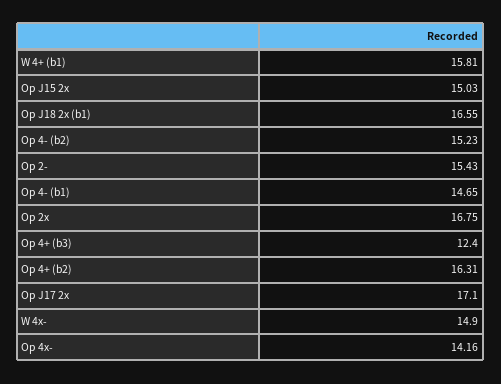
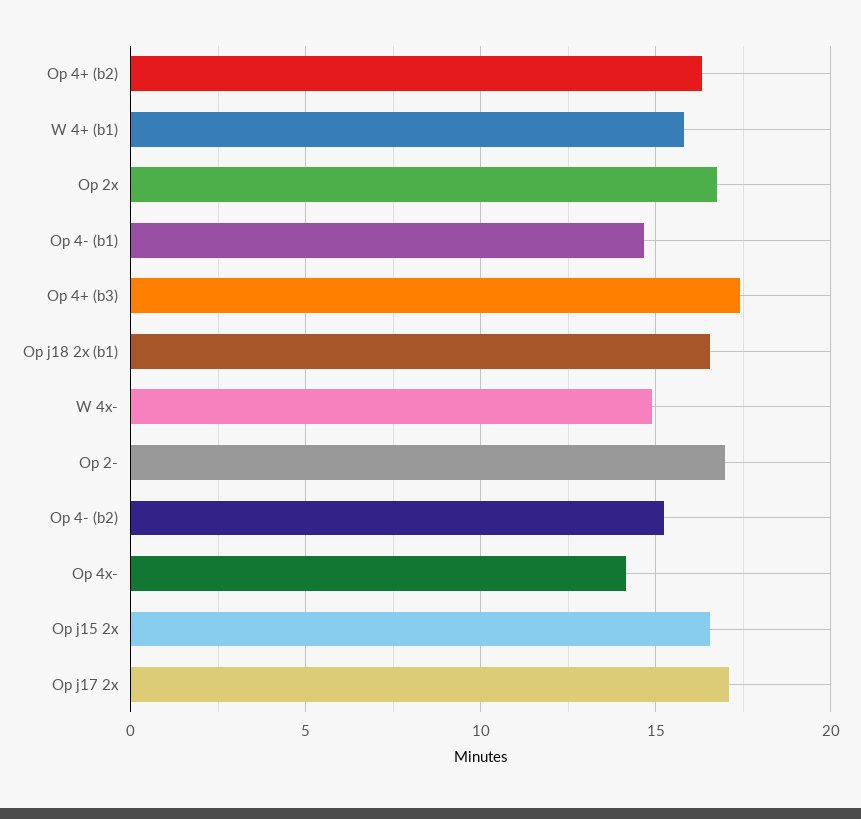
  {
    "W 4+ (b1)": 15.81,
-   "Op J15 2x": 15.03,
+   "Op J15 2x": 16.5,
    "Op J18 2x (b1)": 16.55,
    "Op 4- (b2)": 15.23,
-   "Op 2-": 15.43,
+   "Op 2-": 17,
    "Op 4- (b1)": 14.65,
    "Op 2x": 16.75,
-   "Op 4+ (b3)": 12.4,
+   "Op 4+ (b3)": 17.5,
    "Op 4+ (b2)": 16.31,
    "Op J17 2x": 17.1,
    "W 4x-": 14.9,
    "Op 4x-": 14.16
  }

